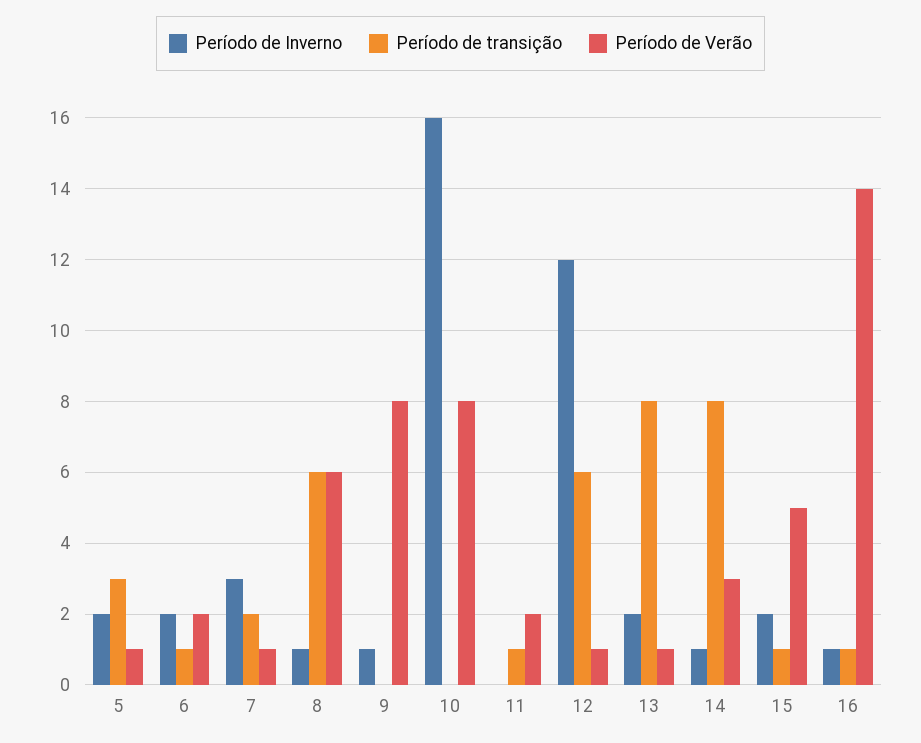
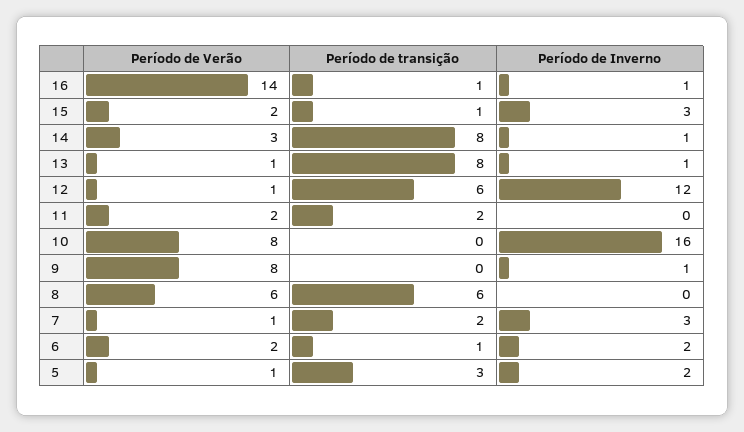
  {
    "Período de Inverno": {
      "5": 2,
      "6": 2,
      "7": 3,
-     "8": 1,
+     "8": 0,
      "9": 1,
      "10": 16,
      "11": 0,
      "12": 12,
-     "13": 2,
+     "13": 1,
      "14": 1,
-     "15": 2,
+     "15": 3,
      "16": 1
    },
    "Período de transição": {
      "5": 3,
      "6": 1,
      "7": 2,
      "8": 6,
      "9": 0,
      "10": 0,
-     "11": 1,
+     "11": 2,
      "12": 6,
      "13": 8,
      "14": 8,
      "15": 1,
      "16": 1
    },
    "Período de Verão": {
      "5": 1,
      "6": 2,
      "7": 1,
      "8": 6,
      "9": 8,
      "10": 8,
      "11": 2,
      "12": 1,
      "13": 1,
      "14": 3,
-     "15": 5,
+     "15": 2,
      "16": 14
    }
  }

